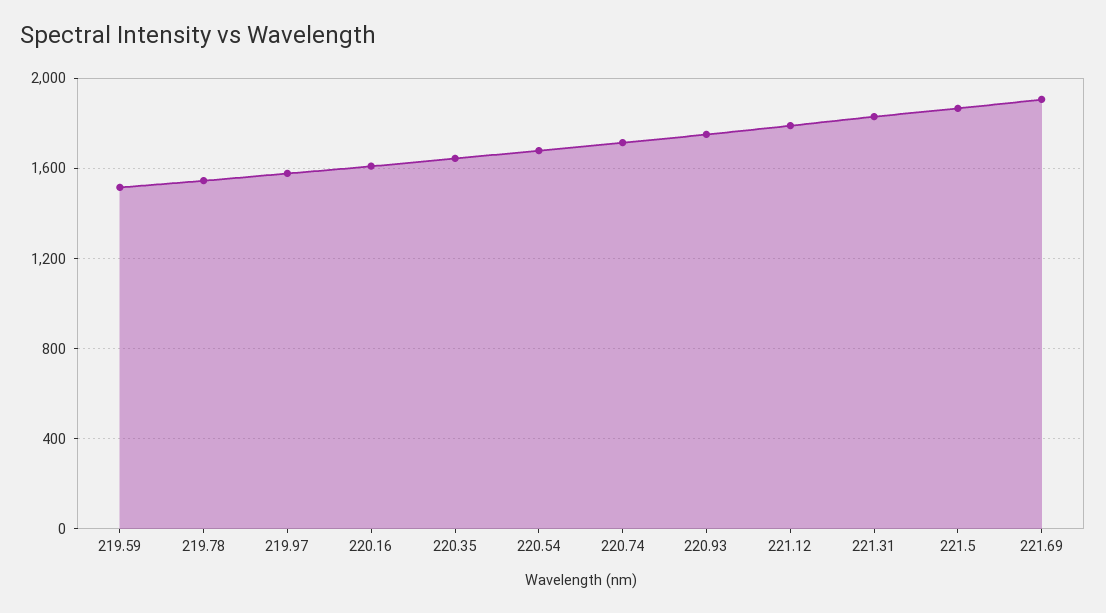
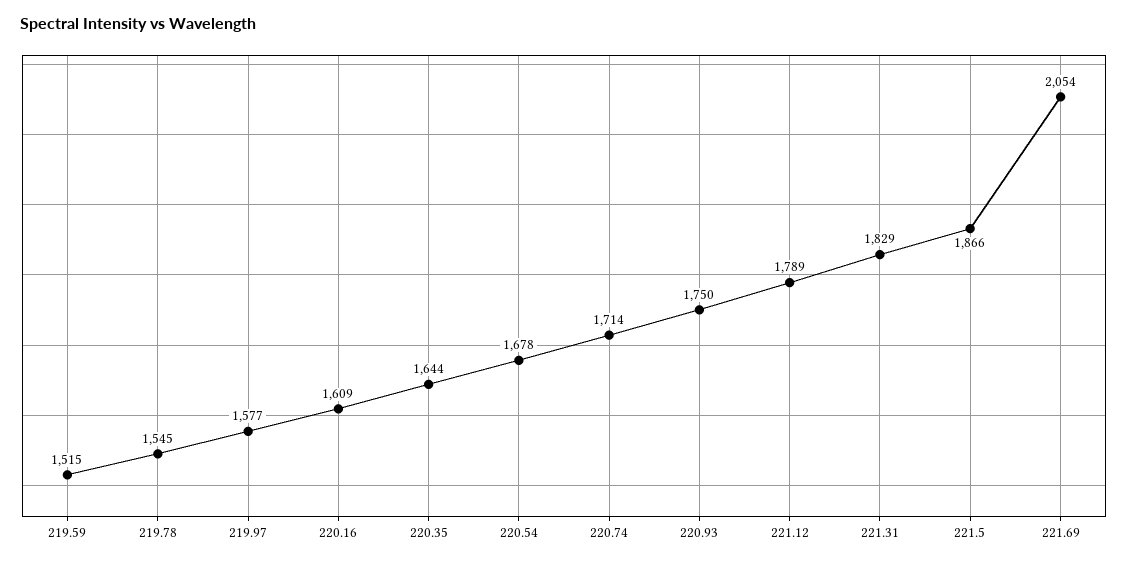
  {
    "219.59": 1515,
    "219.78": 1545,
    "219.97": 1577,
    "220.16": 1609,
    "220.35": 1644,
    "220.54": 1678,
    "220.74": 1714,
    "220.93": 1750,
    "221.12": 1789,
    "221.31": 1829,
    "221.5": 1866,
-   "221.69": 1900
+   "221.69": 2054
  }

